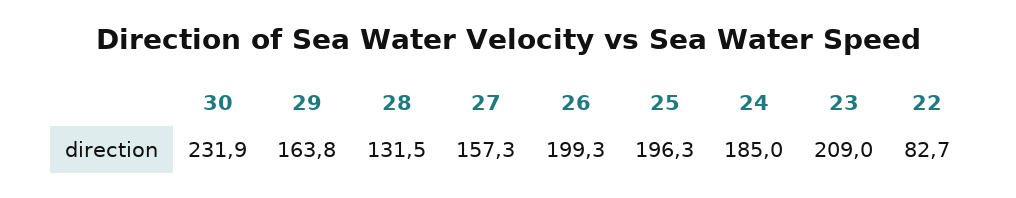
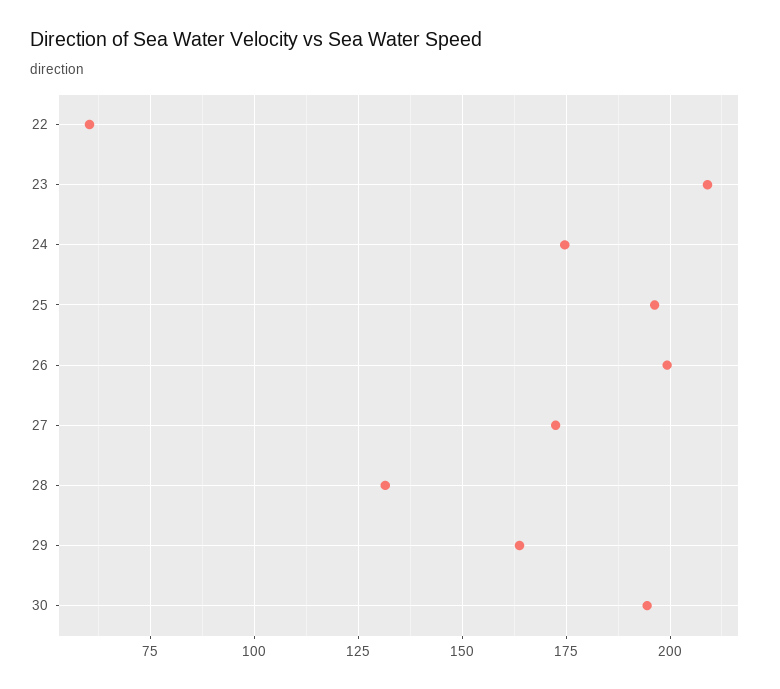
  {
-   "30": 231.9,
+   "30": 195,
    "29": 163.8,
    "28": 131.5,
-   "27": 157.3,
+   "27": 172.5,
    "26": 199.3,
    "25": 196.3,
-   "24": 185,
+   "24": 175,
    "23": 209,
-   "22": 82.7
+   "22": 60
  }

